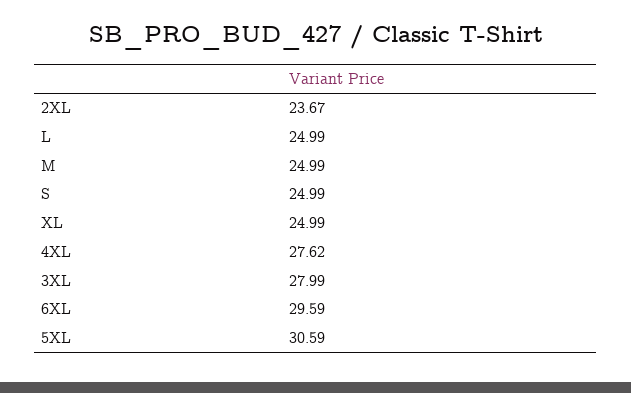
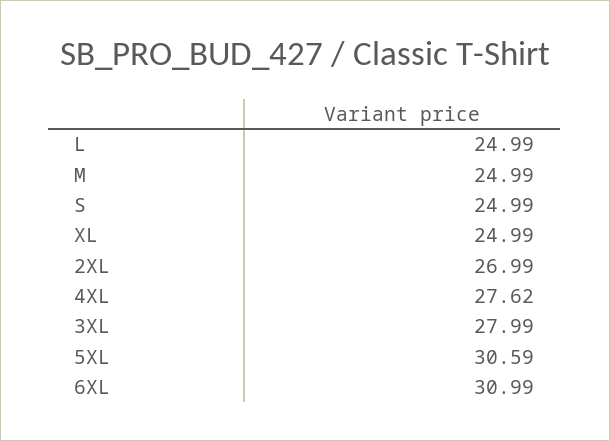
  {
-   "2XL": 23.67,
+   "2XL": 26.99,
    "L": 24.99,
    "M": 24.99,
    "S": 24.99,
    "XL": 24.99,
    "4XL": 27.62,
    "3XL": 27.99,
-   "6XL": 29.59,
+   "6XL": 30.99,
    "5XL": 30.59
  }

